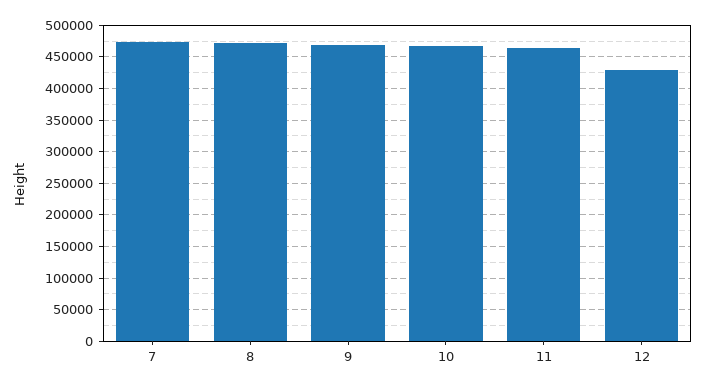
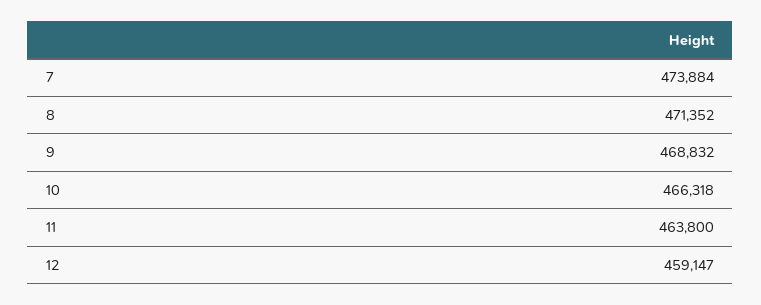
  {
    "7": 473884,
    "8": 471352,
    "9": 468832,
    "10": 466318,
    "11": 463800,
-   "12": 430000
+   "12": 459147
  }

